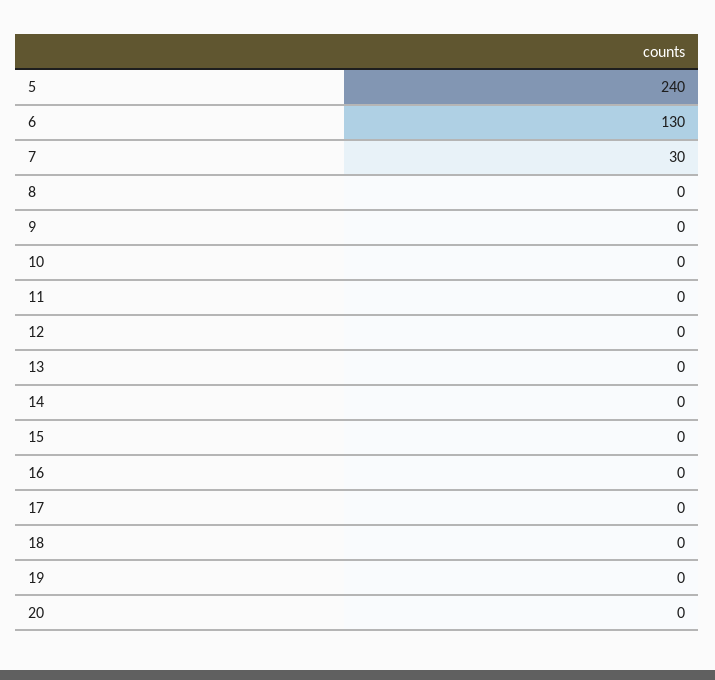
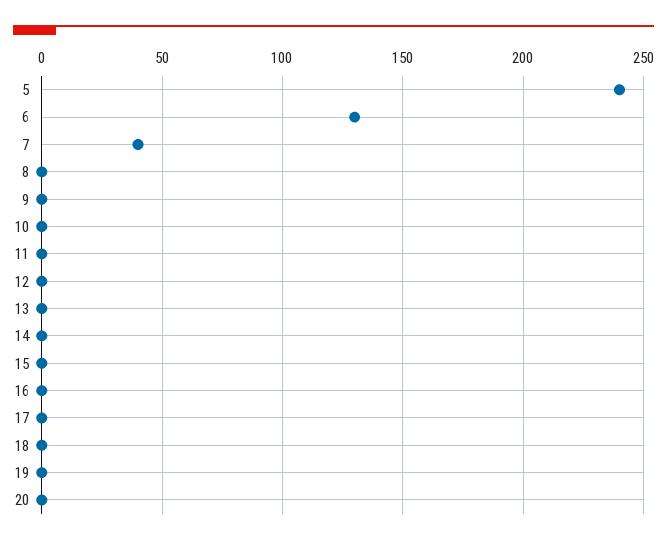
  {
    "5": 240,
    "6": 130,
-   "7": 30,
+   "7": 40,
    "8": 0,
    "9": 0,
    "10": 0,
    "11": 0,
    "12": 0,
    "13": 0,
    "14": 0,
    "15": 0,
    "16": 0,
    "17": 0,
    "18": 0,
    "19": 0,
    "20": 0
  }

